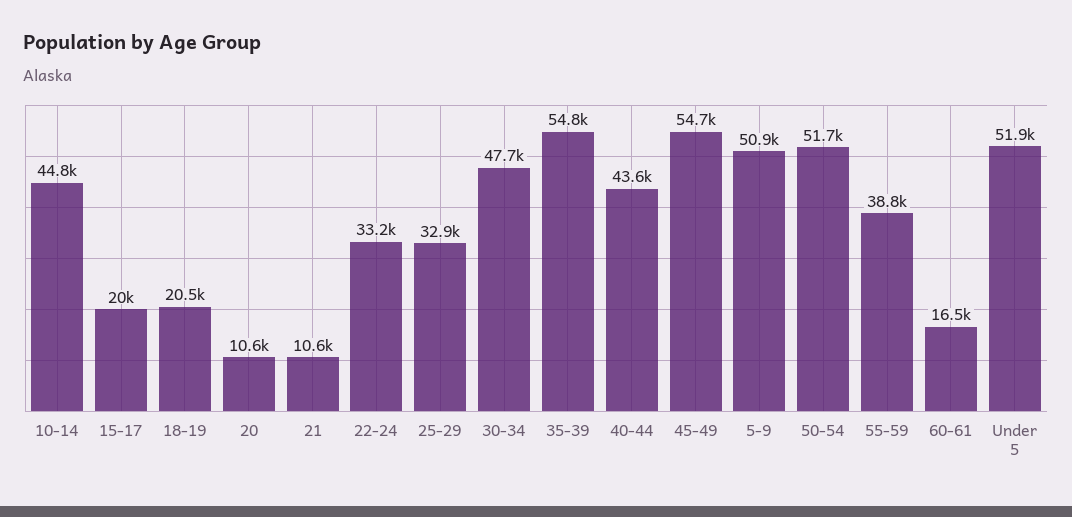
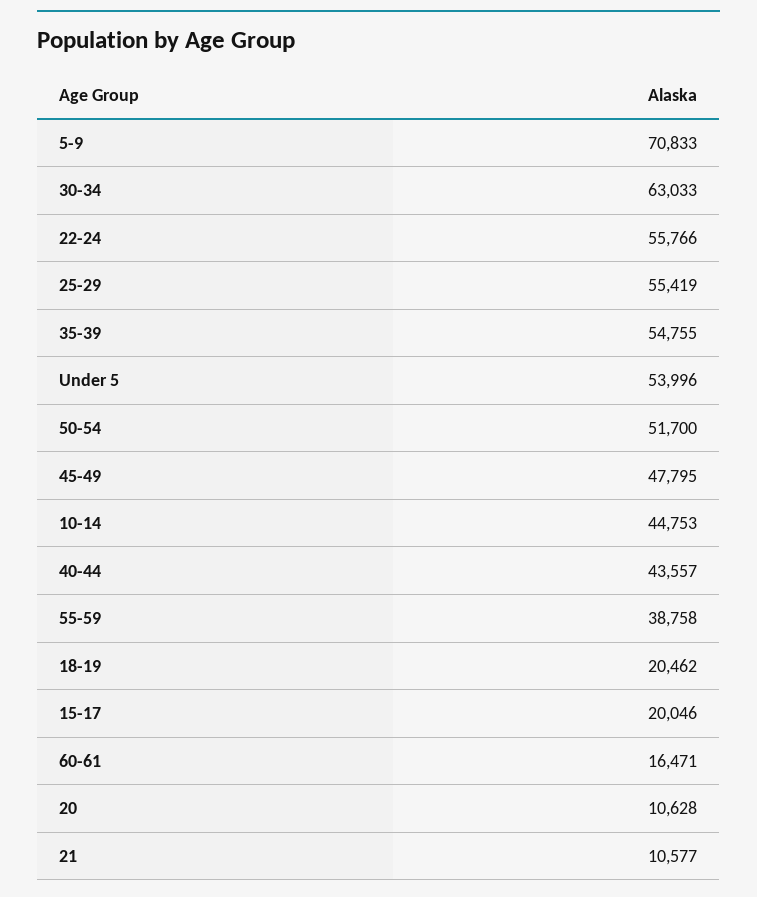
  {
    "10-14": 44753,
    "15-17": 20046,
    "18-19": 20462,
    "20": 10628,
    "21": 10577,
-   "22-24": 33200,
+   "22-24": 55766,
-   "25-29": 32900,
+   "25-29": 55419,
-   "30-34": 47700,
+   "30-34": 63033,
    "35-39": 54755,
    "40-44": 43557,
-   "45-49": 54700,
+   "45-49": 47795,
-   "5-9": 50900,
+   "5-9": 70833,
    "50-54": 51700,
    "55-59": 38758,
    "60-61": 16471,
-   "Under 5": 51900
+   "Under 5": 53996
  }

